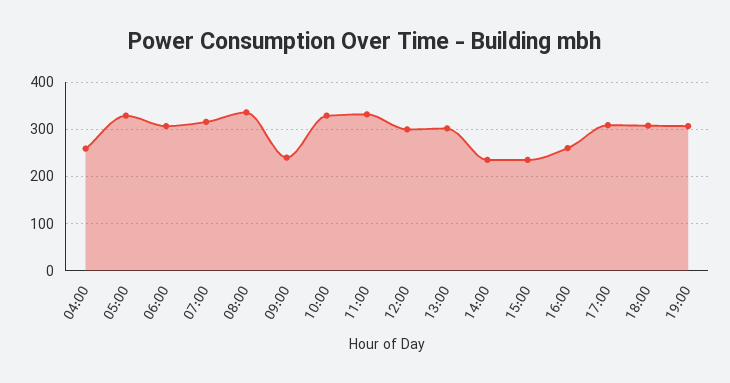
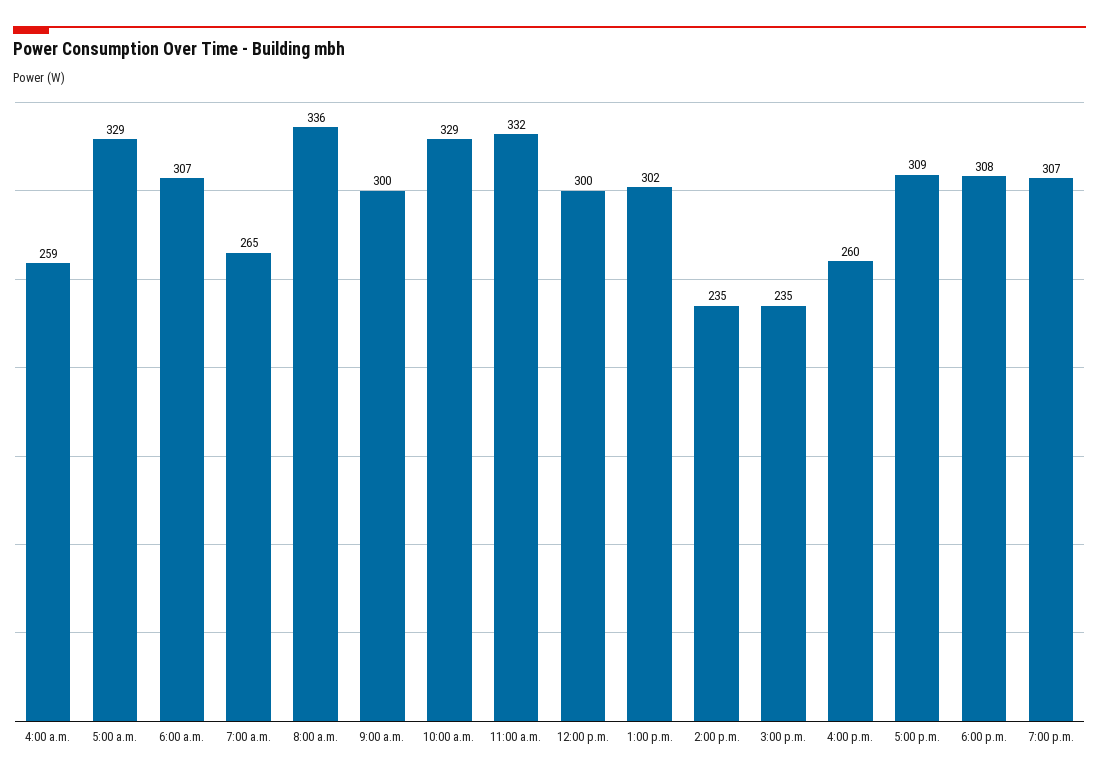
  {
    "04:00": 259,
    "05:00": 329,
    "06:00": 307,
-   "07:00": 320,
+   "07:00": 265,
    "08:00": 336,
-   "09:00": 240,
+   "09:00": 300,
    "10:00": 329,
    "11:00": 332,
    "12:00": 300,
    "13:00": 302,
    "14:00": 235,
    "15:00": 235,
    "16:00": 260,
    "17:00": 309,
    "18:00": 308,
    "19:00": 307
  }

